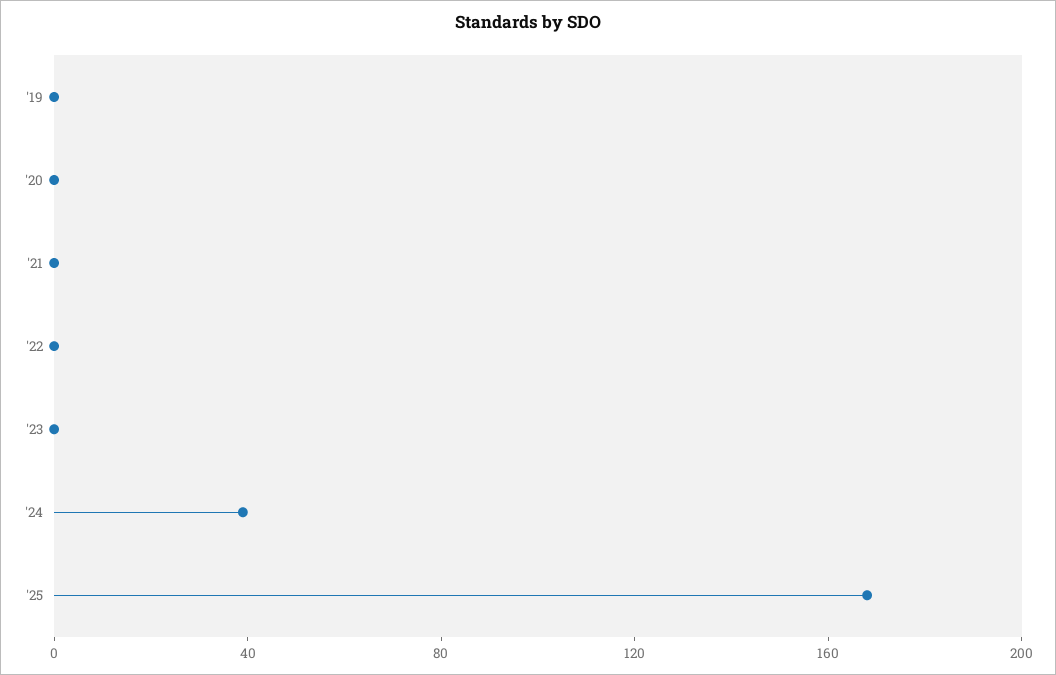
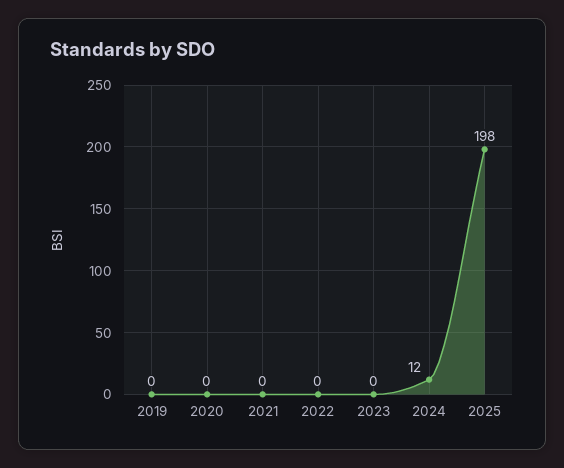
  {
    "'19": 0,
    "'20": 0,
    "'21": 0,
    "'22": 0,
    "'23": 0,
-   "'24": 40,
+   "'24": 12,
-   "'25": 170
+   "'25": 198
  }

